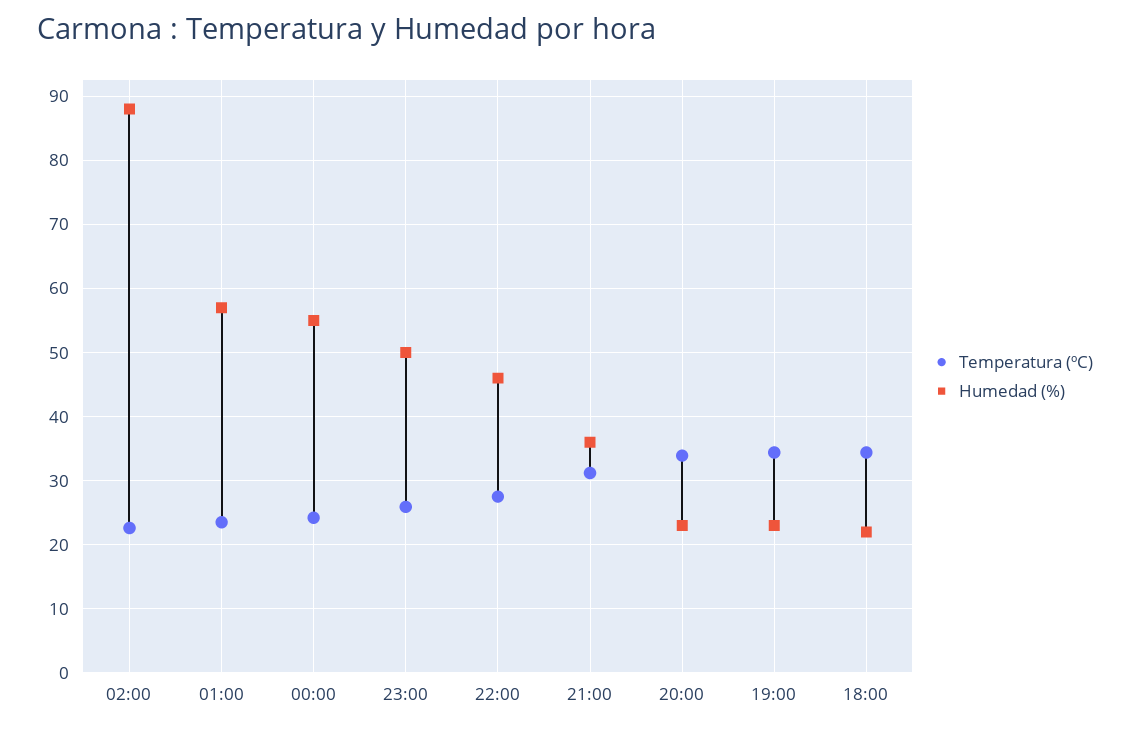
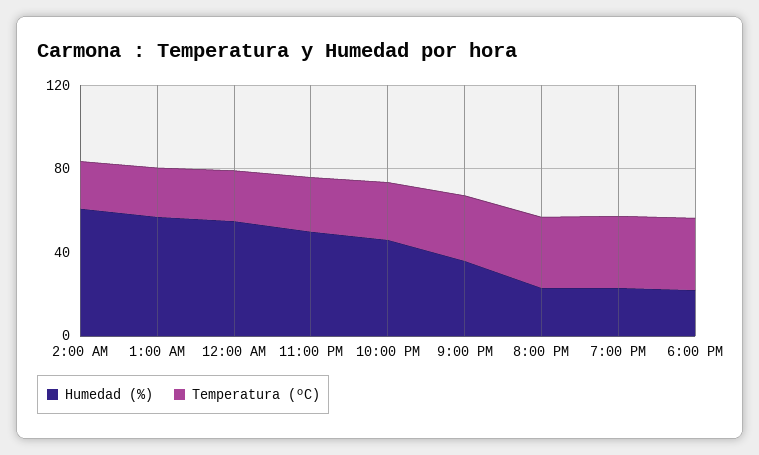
  {
    "Temperatura (ºC)": {
      "02:00": 23,
      "01:00": 24,
      "00:00": 24,
      "23:00": 26,
      "22:00": 28,
      "21:00": 31,
      "20:00": 34,
      "19:00": 34,
      "18:00": 34
    },
    "Humedad (%)": {
-     "02:00": 88,
+     "02:00": 60,
      "01:00": 57,
      "00:00": 55,
      "23:00": 50,
      "22:00": 46,
      "21:00": 36,
      "20:00": 23,
      "19:00": 23,
      "18:00": 22
    }
  }

